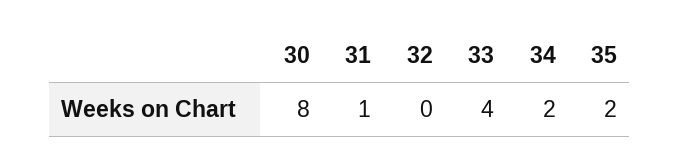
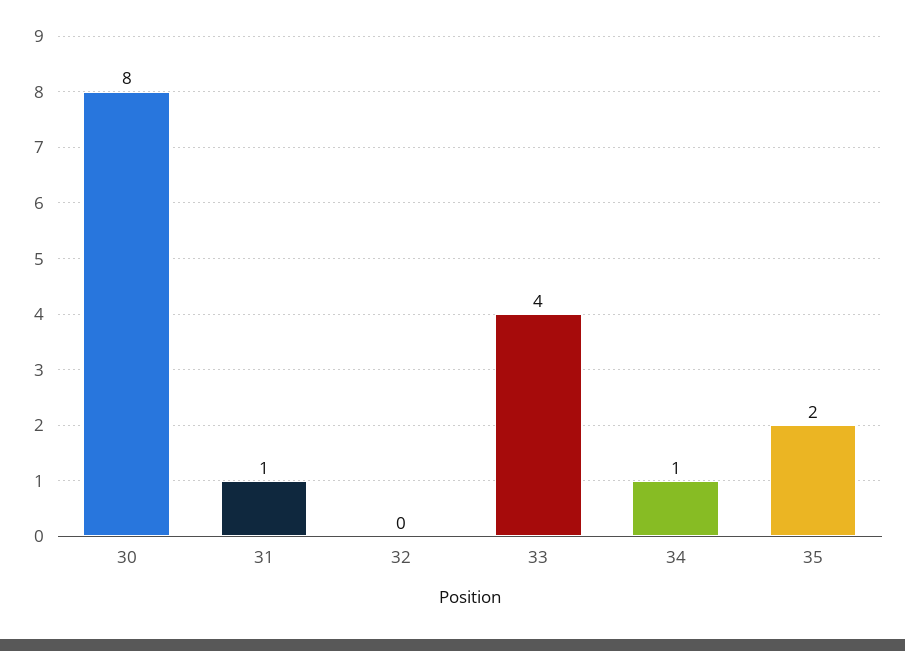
  {
    "30": 8,
    "31": 1,
    "32": 0,
    "33": 4,
-   "34": 2,
+   "34": 1,
    "35": 2
  }

